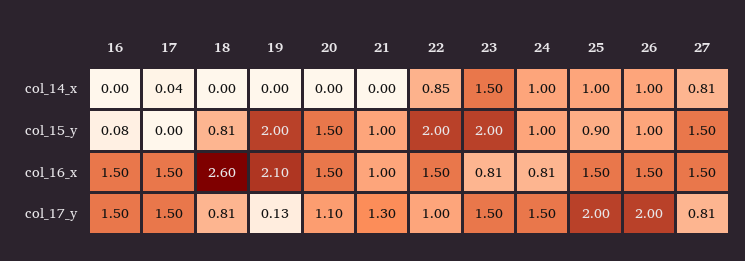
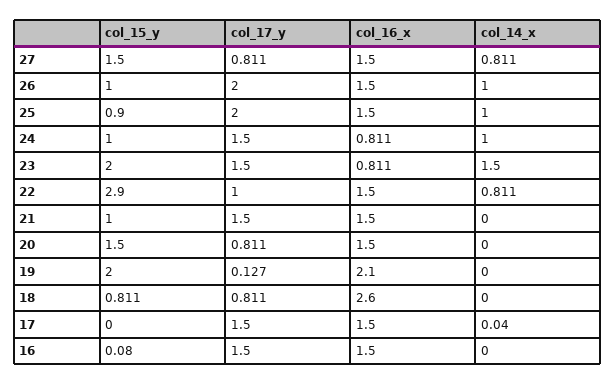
  {
    "16": {
      "col_14_x": 0,
      "col_15_y": 0.08,
      "col_16_x": 1.5,
      "col_17_y": 1.5
    },
    "17": {
      "col_14_x": 0.04,
      "col_15_y": 0,
      "col_16_x": 1.5,
      "col_17_y": 1.5
    },
    "18": {
      "col_14_x": 0,
      "col_15_y": 0.811,
      "col_16_x": 2.6,
      "col_17_y": 0.811
    },
    "19": {
      "col_14_x": 0,
      "col_15_y": 2,
      "col_16_x": 2.1,
      "col_17_y": 0.127
    },
    "20": {
      "col_14_x": 0,
      "col_15_y": 1.5,
      "col_16_x": 1.5,
-     "col_17_y": 1.1
+     "col_17_y": 0.811
    },
    "21": {
      "col_14_x": 0,
      "col_15_y": 1,
-     "col_16_x": 1,
+     "col_16_x": 1.5,
-     "col_17_y": 1.3
+     "col_17_y": 1.5
    },
    "22": {
-     "col_14_x": 0.85,
+     "col_14_x": 0.811,
-     "col_15_y": 2,
+     "col_15_y": 2.9,
      "col_16_x": 1.5,
      "col_17_y": 1
    },
    "23": {
      "col_14_x": 1.5,
      "col_15_y": 2,
      "col_16_x": 0.811,
      "col_17_y": 1.5
    },
    "24": {
      "col_14_x": 1,
      "col_15_y": 1,
      "col_16_x": 0.811,
      "col_17_y": 1.5
    },
    "25": {
      "col_14_x": 1,
      "col_15_y": 0.9,
      "col_16_x": 1.5,
      "col_17_y": 2
    },
    "26": {
      "col_14_x": 1,
      "col_15_y": 1,
      "col_16_x": 1.5,
      "col_17_y": 2
    },
    "27": {
      "col_14_x": 0.811,
      "col_15_y": 1.5,
      "col_16_x": 1.5,
      "col_17_y": 0.811
    }
  }

